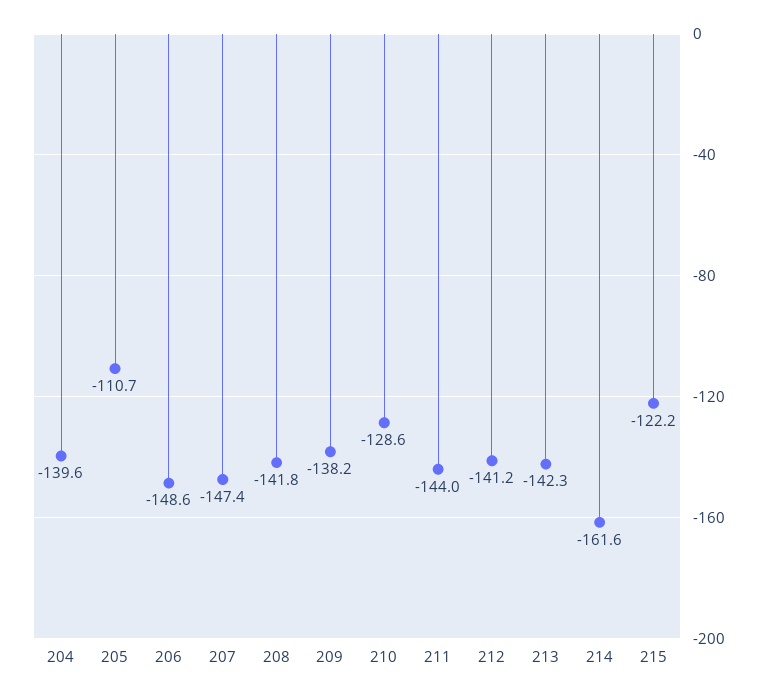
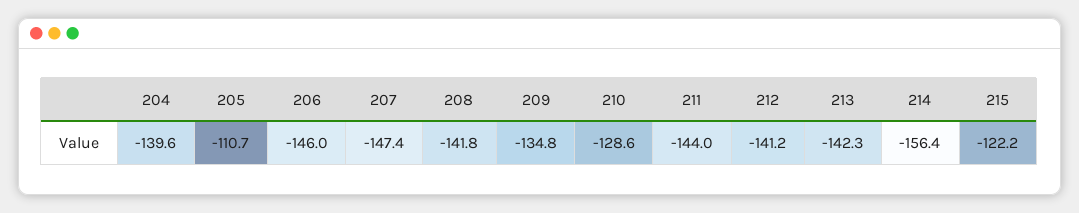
  {
    "204": -139.6,
    "205": -110.7,
-   "206": -148.6,
+   "206": -146,
    "207": -147.4,
    "208": -141.8,
-   "209": -138.2,
+   "209": -134.8,
    "210": -128.6,
    "211": -144,
    "212": -141.2,
    "213": -142.3,
-   "214": -161.6,
+   "214": -156.4,
    "215": -122.2
  }

